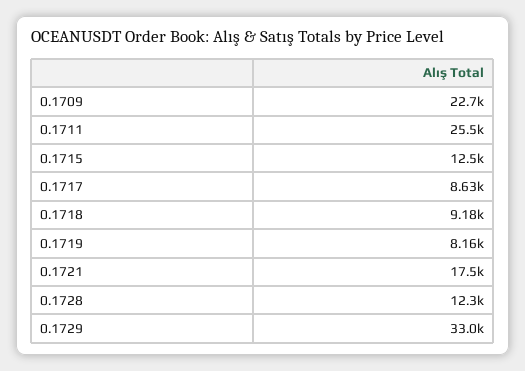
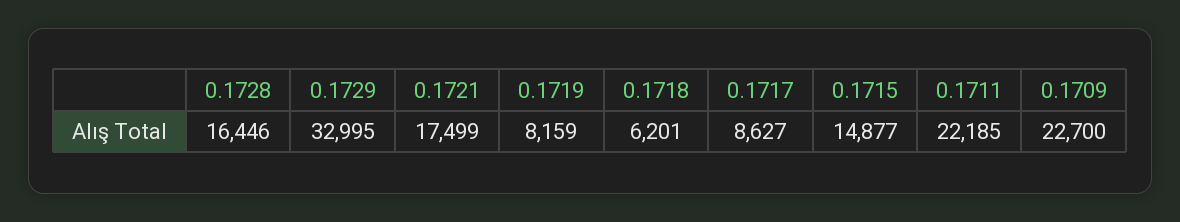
  {
    "0.1709": 22700,
-   "0.1711": 25500,
+   "0.1711": 22185,
-   "0.1715": 12500,
+   "0.1715": 14877,
    "0.1717": 8627,
-   "0.1718": 9180,
+   "0.1718": 6201,
    "0.1719": 8159,
    "0.1721": 17499,
-   "0.1728": 12300,
+   "0.1728": 16446,
    "0.1729": 32995
  }

